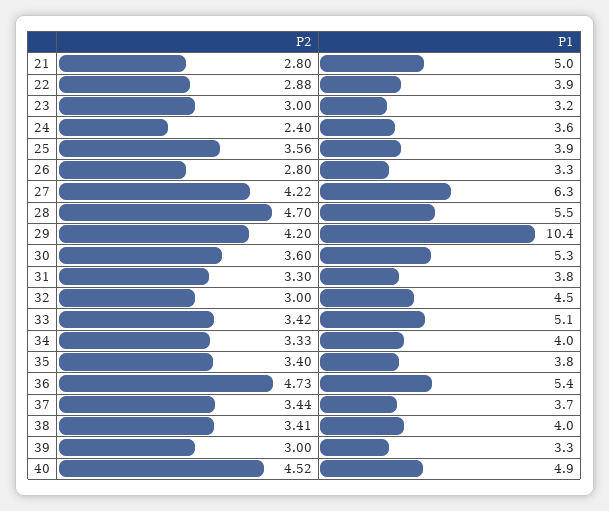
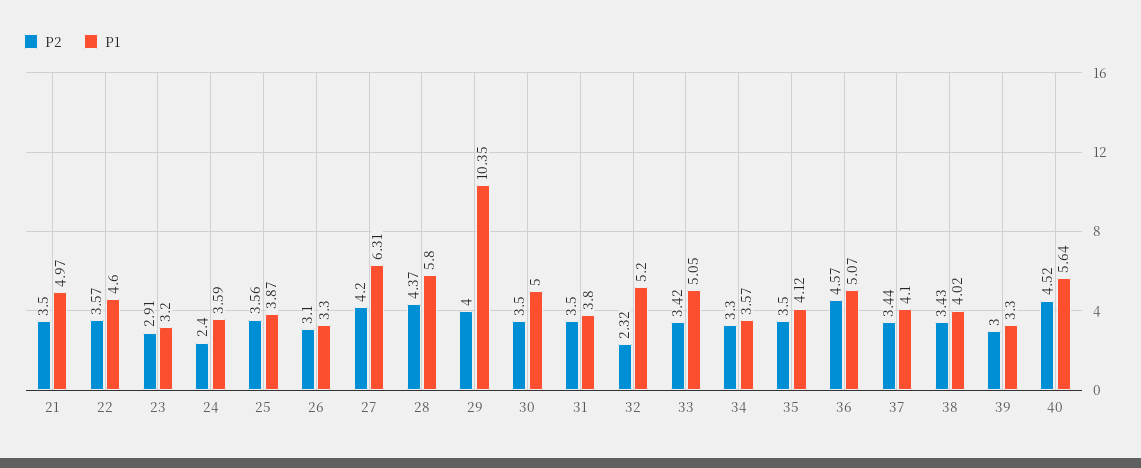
  {
    "P2": {
-     "21": 2.8,
+     "21": 3.5,
-     "22": 2.88,
+     "22": 3.57,
-     "23": 3,
+     "23": 2.91,
      "24": 2.4,
      "25": 3.56,
-     "26": 2.8,
+     "26": 3.1,
-     "27": 4.22,
+     "27": 4.2,
-     "28": 4.7,
+     "28": 4.37,
-     "29": 4.2,
+     "29": 4,
-     "30": 3.6,
+     "30": 3.5,
-     "31": 3.3,
+     "31": 3.5,
-     "32": 3,
+     "32": 2.32,
      "33": 3.42,
-     "34": 3.33,
+     "34": 3.3,
-     "35": 3.4,
+     "35": 3.5,
-     "36": 4.73,
+     "36": 4.57,
      "37": 3.44,
-     "38": 3.41,
+     "38": 3.43,
      "39": 3,
      "40": 4.52
    },
    "P1": {
      "21": 4.97,
-     "22": 3.9,
+     "22": 4.6,
      "23": 3.2,
      "24": 3.59,
      "25": 3.87,
      "26": 3.3,
      "27": 6.31,
-     "28": 5.5,
+     "28": 5.8,
      "29": 10.35,
-     "30": 5.3,
+     "30": 5,
      "31": 3.8,
-     "32": 4.5,
+     "32": 5.2,
      "33": 5.05,
-     "34": 4,
+     "34": 3.57,
-     "35": 3.8,
+     "35": 4.12,
-     "36": 5.4,
+     "36": 5.07,
-     "37": 3.7,
+     "37": 4.1,
      "38": 4.02,
      "39": 3.3,
-     "40": 4.9
+     "40": 5.64
    }
  }

